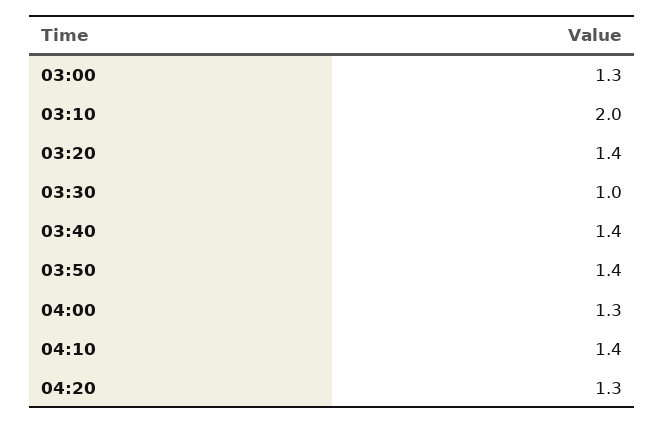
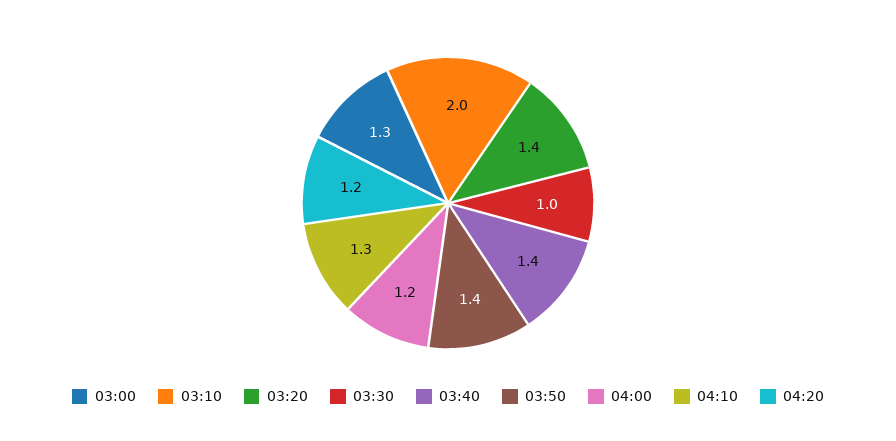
  {
    "03:00": 1.3,
    "03:10": 2,
    "03:20": 1.4,
    "03:30": 1,
    "03:40": 1.4,
    "03:50": 1.4,
-   "04:00": 1.3,
+   "04:00": 1.2,
-   "04:10": 1.4,
+   "04:10": 1.3,
-   "04:20": 1.3
+   "04:20": 1.2
  }

